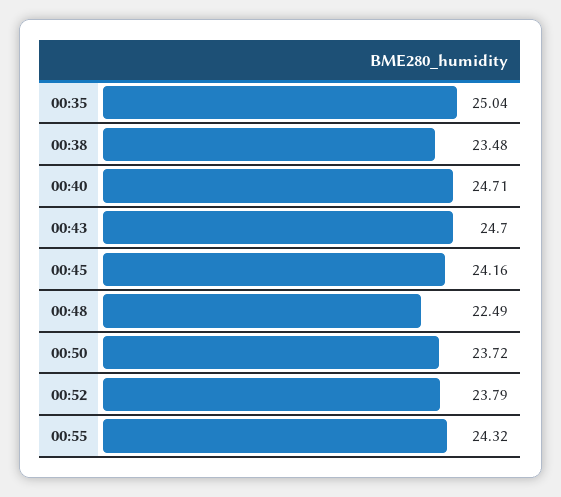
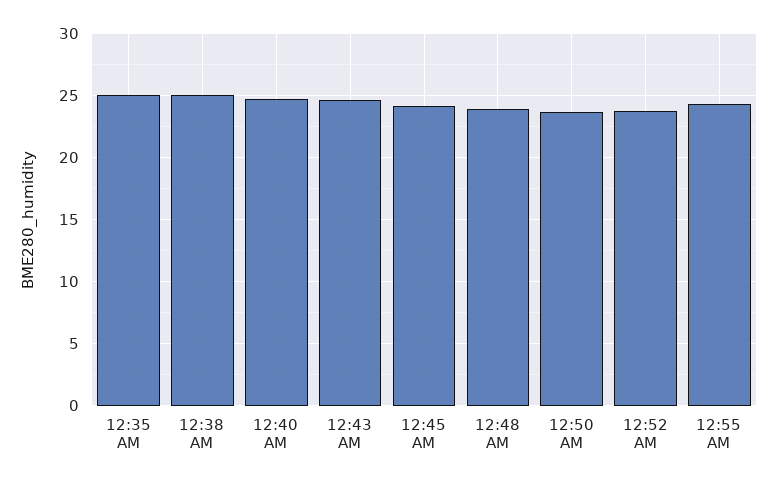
  {
    "00:35": 25.04,
-   "00:38": 23.48,
+   "00:38": 25,
    "00:40": 24.71,
    "00:43": 24.7,
    "00:45": 24.16,
-   "00:48": 22.49,
+   "00:48": 24,
    "00:50": 23.72,
    "00:52": 23.79,
    "00:55": 24.32
  }

